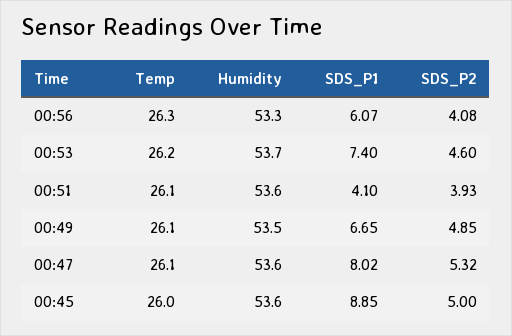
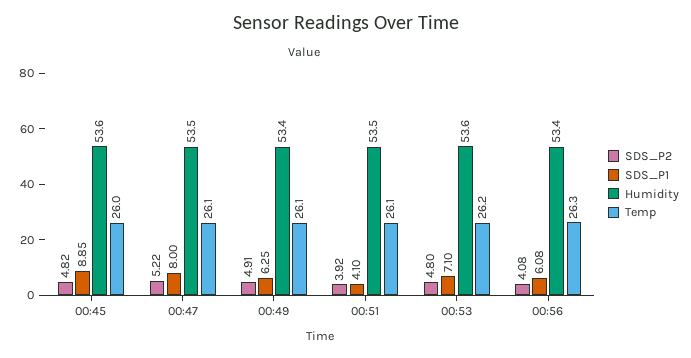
  {
    "Temp": {
      "00:56": 26.3,
      "00:53": 26.2,
      "00:51": 26.1,
      "00:49": 26.1,
      "00:47": 26.1,
      "00:45": 26
    },
    "Humidity": {
-     "00:56": 53.3,
+     "00:56": 53.4,
-     "00:53": 53.7,
+     "00:53": 53.6,
-     "00:51": 53.6,
+     "00:51": 53.5,
-     "00:49": 53.5,
+     "00:49": 53.4,
-     "00:47": 53.6,
+     "00:47": 53.5,
      "00:45": 53.6
    },
    "SDS_P1": {
-     "00:56": 6.07,
+     "00:56": 6.08,
-     "00:53": 7.4,
+     "00:53": 7.1,
      "00:51": 4.1,
-     "00:49": 6.65,
+     "00:49": 6.25,
-     "00:47": 8.02,
+     "00:47": 8,
      "00:45": 8.85
    },
    "SDS_P2": {
      "00:56": 4.08,
-     "00:53": 4.6,
+     "00:53": 4.8,
-     "00:51": 3.93,
+     "00:51": 3.92,
-     "00:49": 4.85,
+     "00:49": 4.91,
-     "00:47": 5.32,
+     "00:47": 5.22,
-     "00:45": 5
+     "00:45": 4.82
    }
  }

